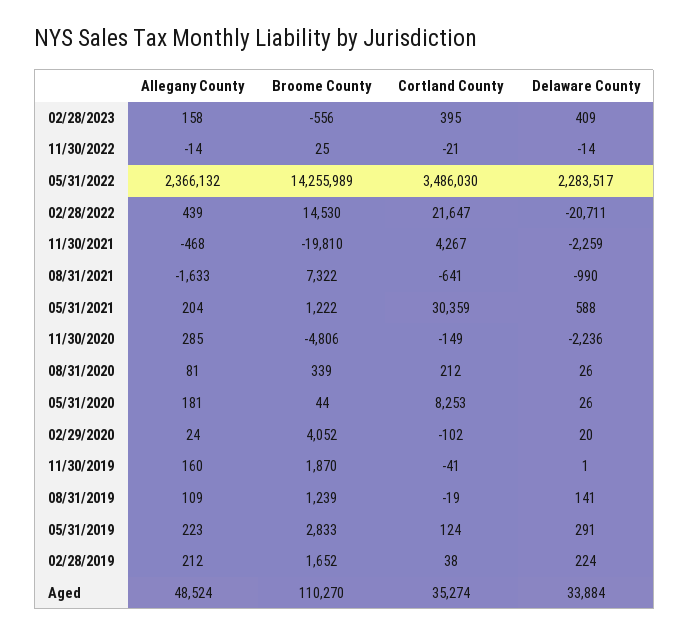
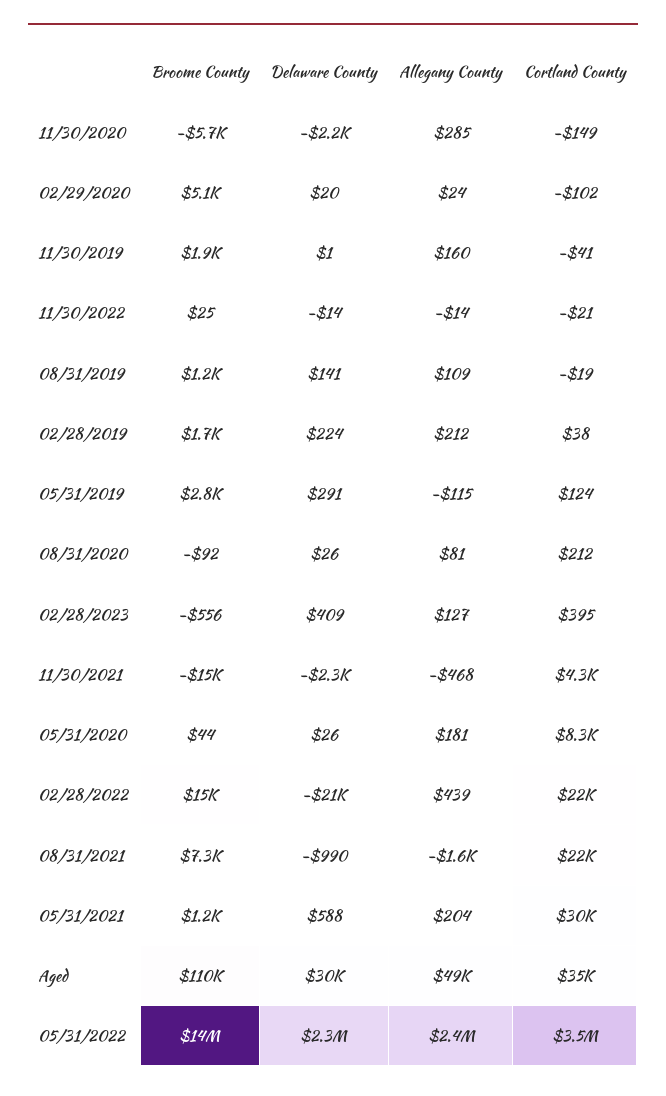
  {
    "Allegany County": {
-     "02/28/2023": 158,
+     "02/28/2023": 127,
      "11/30/2022": -14,
      "05/31/2022": 2366132,
      "02/28/2022": 439,
      "11/30/2021": -468,
      "08/31/2021": -1633,
      "05/31/2021": 204,
      "11/30/2020": 285,
      "08/31/2020": 81,
      "05/31/2020": 181,
      "02/29/2020": 24,
      "11/30/2019": 160,
      "08/31/2019": 109,
-     "05/31/2019": 223,
+     "05/31/2019": -115,
      "02/28/2019": 212,
      "Aged": 48524
    },
    "Broome County": {
      "02/28/2023": -556,
      "11/30/2022": 25,
      "05/31/2022": 14255989,
      "02/28/2022": 14530,
-     "11/30/2021": -19810,
+     "11/30/2021": -15000,
      "08/31/2021": 7322,
      "05/31/2021": 1222,
-     "11/30/2020": -4806,
+     "11/30/2020": -5700,
-     "08/31/2020": 339,
+     "08/31/2020": -92,
      "05/31/2020": 44,
-     "02/29/2020": 4052,
+     "02/29/2020": 5100,
      "11/30/2019": 1870,
      "08/31/2019": 1239,
      "05/31/2019": 2833,
      "02/28/2019": 1652,
      "Aged": 110270
    },
    "Cortland County": {
      "02/28/2023": 395,
      "11/30/2022": -21,
      "05/31/2022": 3486030,
      "02/28/2022": 21647,
      "11/30/2021": 4267,
-     "08/31/2021": -641,
+     "08/31/2021": 22000,
      "05/31/2021": 30359,
      "11/30/2020": -149,
      "08/31/2020": 212,
      "05/31/2020": 8253,
      "02/29/2020": -102,
      "11/30/2019": -41,
      "08/31/2019": -19,
      "05/31/2019": 124,
      "02/28/2019": 38,
      "Aged": 35274
    },
    "Delaware County": {
      "02/28/2023": 409,
      "11/30/2022": -14,
      "05/31/2022": 2283517,
      "02/28/2022": -20711,
      "11/30/2021": -2259,
      "08/31/2021": -990,
      "05/31/2021": 588,
      "11/30/2020": -2236,
      "08/31/2020": 26,
      "05/31/2020": 26,
      "02/29/2020": 20,
      "11/30/2019": 1,
      "08/31/2019": 141,
      "05/31/2019": 291,
      "02/28/2019": 224,
-     "Aged": 33884
+     "Aged": 30000
    }
  }

